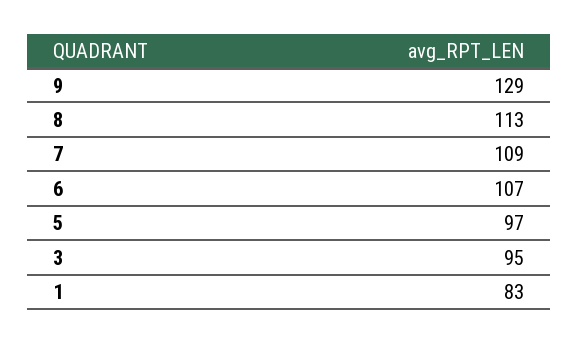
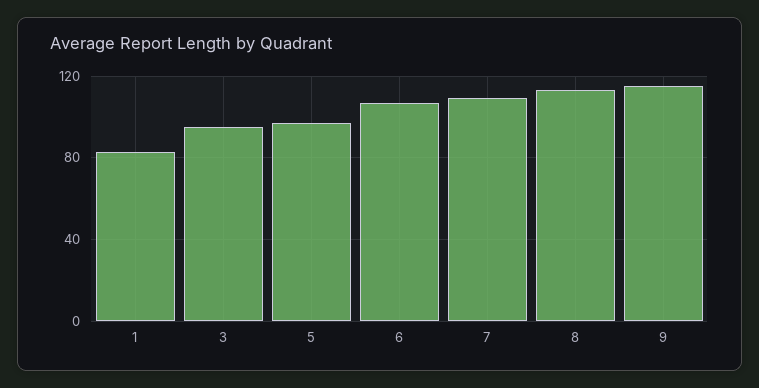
  {
-   "9": 129,
+   "9": 115,
    "8": 113,
    "7": 109,
    "6": 107,
    "5": 97,
    "3": 95,
    "1": 83
  }

